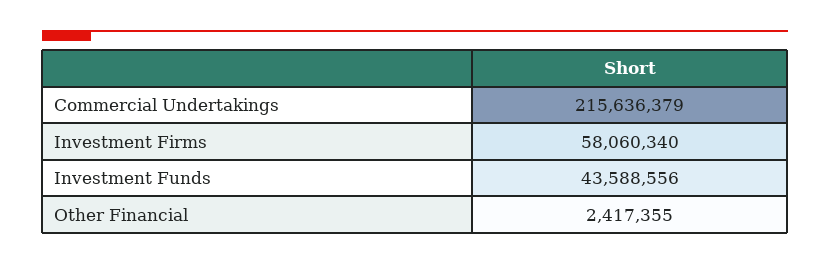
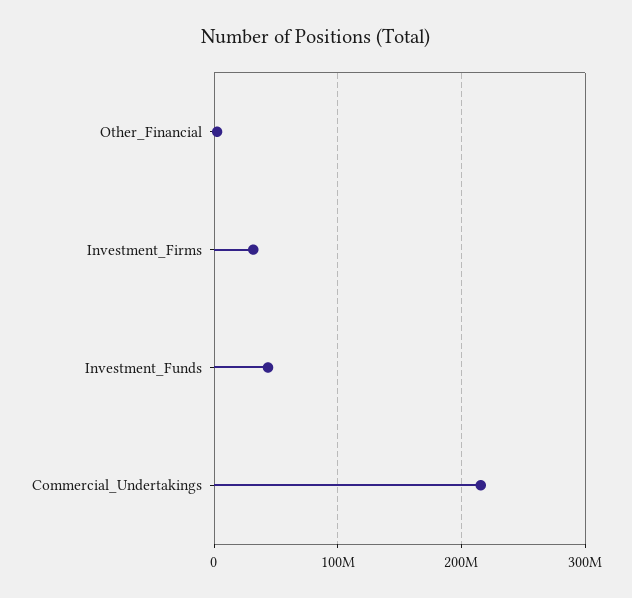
  {
    "Commercial Undertakings": 215636379,
-   "Investment Firms": 58060340,
+   "Investment Firms": 30000000,
    "Investment Funds": 43588556,
    "Other Financial": 2417355
  }

